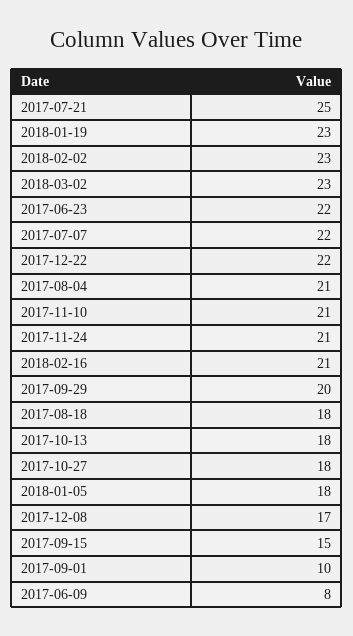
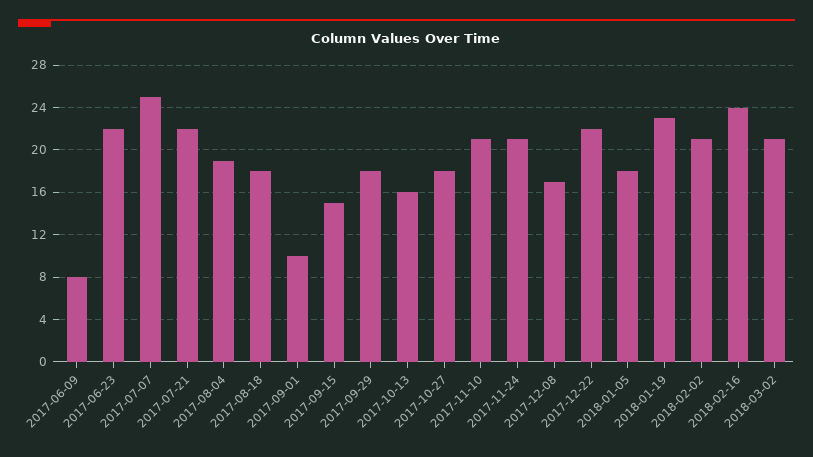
  {
-   "2017-07-21": 25,
+   "2017-07-21": 22,
    "2018-01-19": 23,
-   "2018-02-02": 23,
+   "2018-02-02": 21,
-   "2018-03-02": 23,
+   "2018-03-02": 21,
    "2017-06-23": 22,
-   "2017-07-07": 22,
+   "2017-07-07": 25,
    "2017-12-22": 22,
-   "2017-08-04": 21,
+   "2017-08-04": 19,
    "2017-11-10": 21,
    "2017-11-24": 21,
-   "2018-02-16": 21,
+   "2018-02-16": 24,
-   "2017-09-29": 20,
+   "2017-09-29": 18,
    "2017-08-18": 18,
-   "2017-10-13": 18,
+   "2017-10-13": 16,
    "2017-10-27": 18,
    "2018-01-05": 18,
    "2017-12-08": 17,
    "2017-09-15": 15,
    "2017-09-01": 10,
    "2017-06-09": 8
  }

